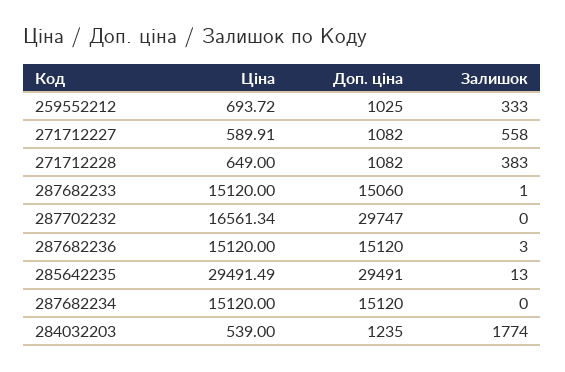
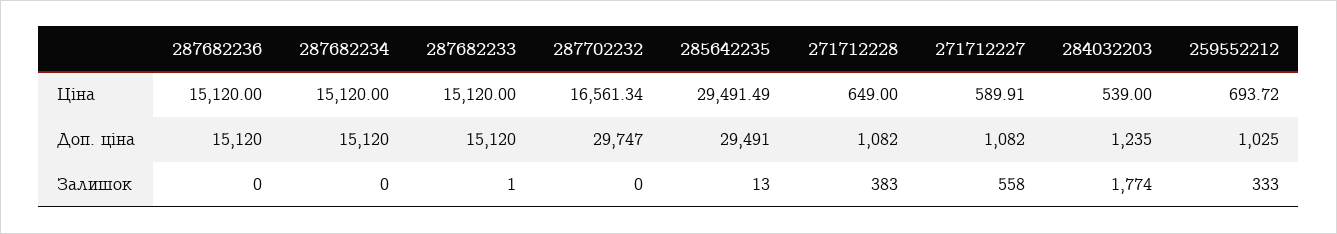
  {
    "Ціна": {
      "259552212": 693.72,
      "271712227": 589.91,
      "271712228": 649,
      "287682233": 15120,
      "287702232": 16561.34,
      "287682236": 15120,
      "285642235": 29491.49,
      "287682234": 15120,
      "284032203": 539
    },
    "Доп. ціна": {
      "259552212": 1025,
      "271712227": 1082,
      "271712228": 1082,
-     "287682233": 15060,
+     "287682233": 15120,
      "287702232": 29747,
      "287682236": 15120,
      "285642235": 29491,
      "287682234": 15120,
      "284032203": 1235
    },
    "Залишок": {
      "259552212": 333,
      "271712227": 558,
      "271712228": 383,
      "287682233": 1,
      "287702232": 0,
-     "287682236": 3,
+     "287682236": 0,
      "285642235": 13,
      "287682234": 0,
      "284032203": 1774
    }
  }

